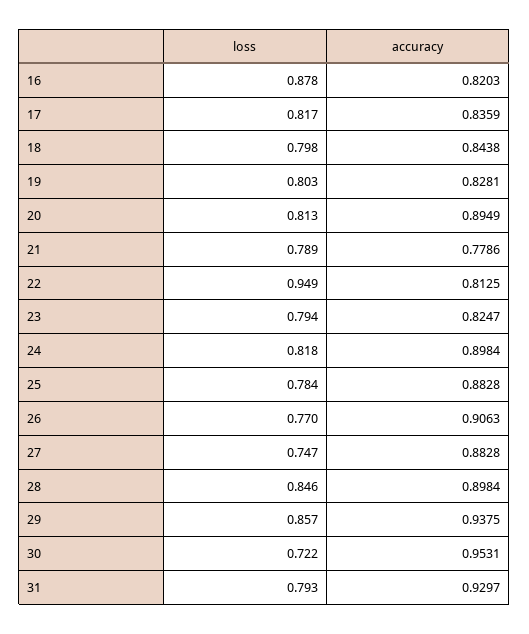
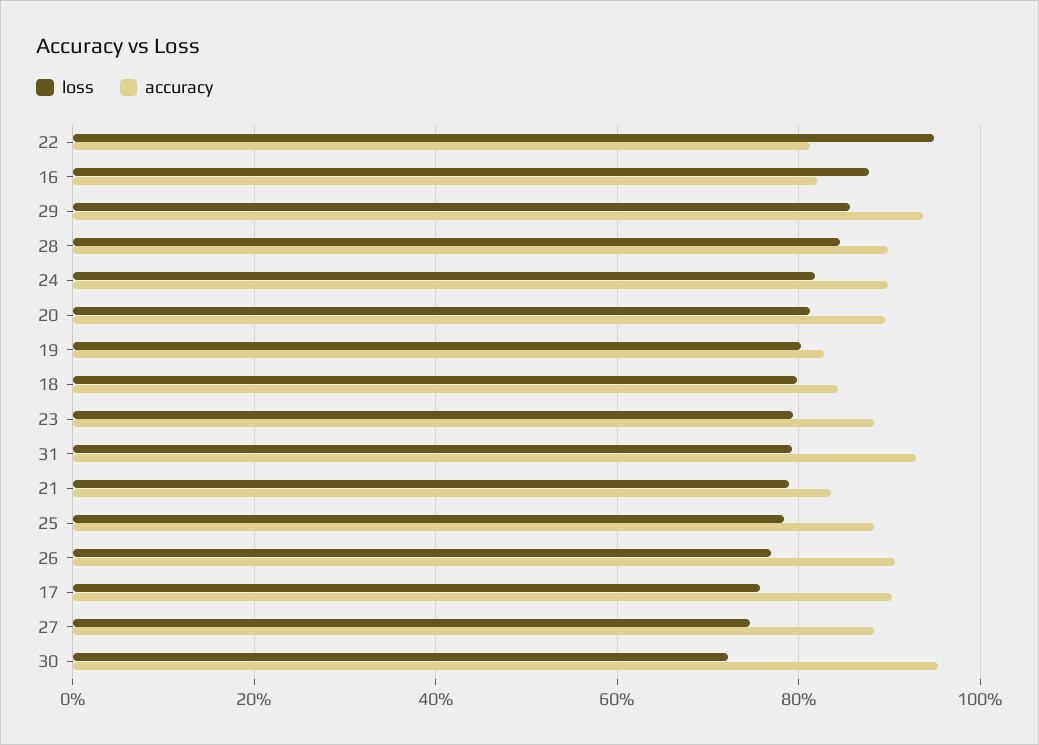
  {
    "loss": {
      "16": 0.878,
-     "17": 0.817,
+     "17": 0.76,
      "18": 0.798,
      "19": 0.803,
      "20": 0.813,
      "21": 0.789,
      "22": 0.949,
      "23": 0.794,
      "24": 0.818,
      "25": 0.784,
      "26": 0.77,
      "27": 0.747,
      "28": 0.846,
      "29": 0.857,
      "30": 0.722,
      "31": 0.793
    },
    "accuracy": {
      "16": 0.8203,
-     "17": 0.8359,
+     "17": 0.9,
      "18": 0.8438,
      "19": 0.8281,
      "20": 0.8949,
-     "21": 0.7786,
+     "21": 0.84,
      "22": 0.8125,
-     "23": 0.8247,
+     "23": 0.88,
      "24": 0.8984,
      "25": 0.8828,
      "26": 0.9063,
      "27": 0.8828,
      "28": 0.8984,
      "29": 0.9375,
      "30": 0.9531,
      "31": 0.9297
    }
  }

